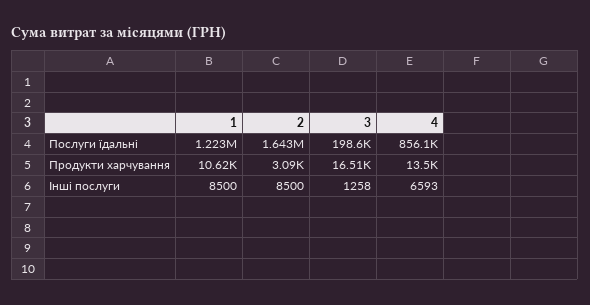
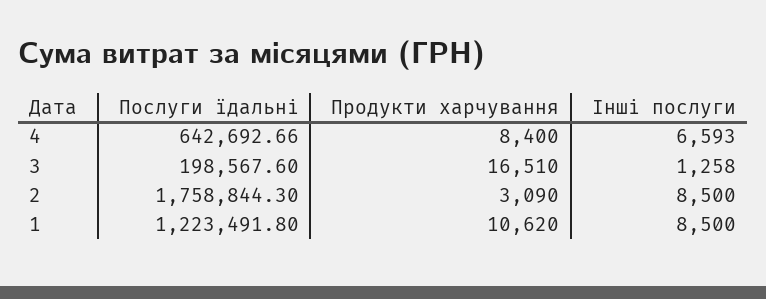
  {
    "1": {
      "Послуги їдальні": 1223491.8,
      "Продукти харчування": 10620,
      "Інші послуги": 8500
    },
    "2": {
-     "Послуги їдальні": 1643000,
+     "Послуги їдальні": 1758844.3,
      "Продукти харчування": 3090,
      "Інші послуги": 8500
    },
    "3": {
      "Послуги їдальні": 198567.6,
      "Продукти харчування": 16510,
      "Інші послуги": 1258
    },
    "4": {
-     "Послуги їдальні": 856100,
+     "Послуги їдальні": 642692.66,
-     "Продукти харчування": 13500,
+     "Продукти харчування": 8400,
      "Інші послуги": 6593
    }
  }

